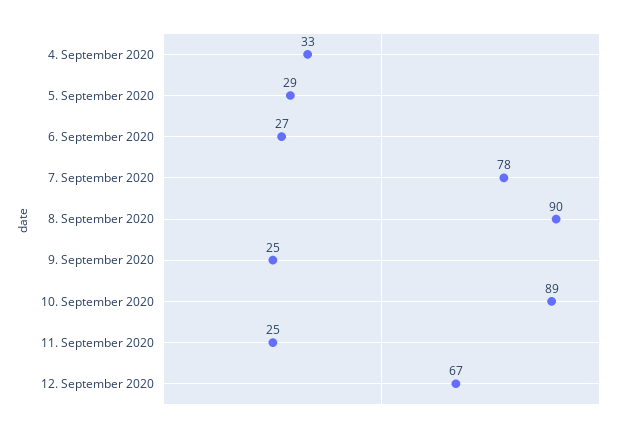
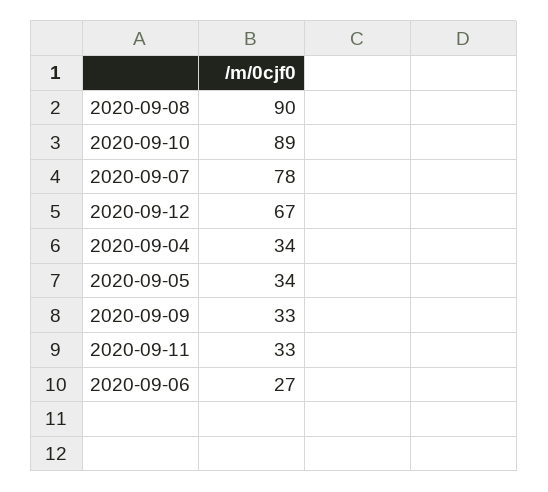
  {
-   "4. September 2020": 33,
+   "4. September 2020": 34,
-   "5. September 2020": 29,
+   "5. September 2020": 34,
    "6. September 2020": 27,
    "7. September 2020": 78,
    "8. September 2020": 90,
-   "9. September 2020": 25,
+   "9. September 2020": 33,
    "10. September 2020": 89,
-   "11. September 2020": 25,
+   "11. September 2020": 33,
    "12. September 2020": 67
  }

